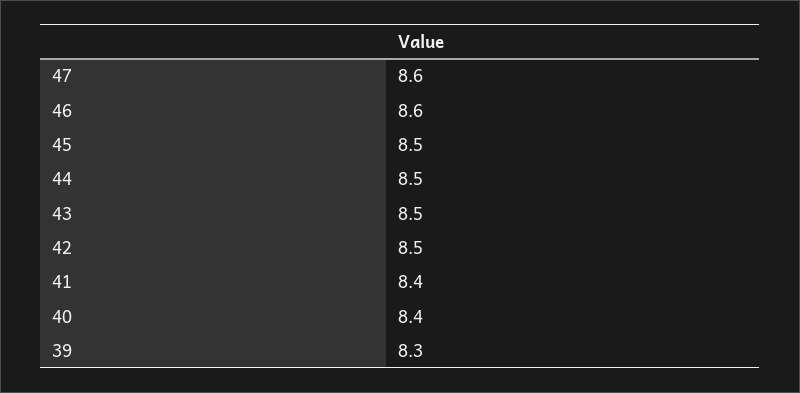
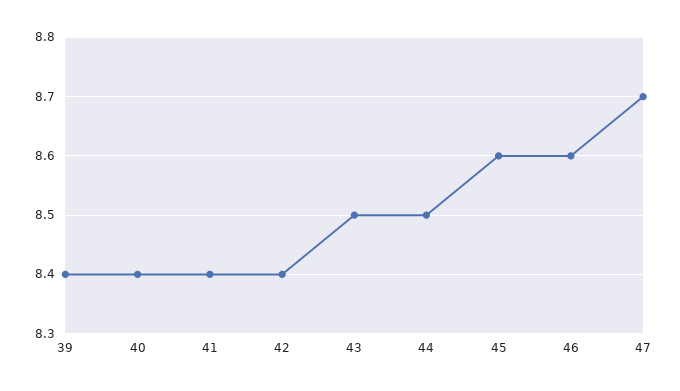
  {
-   "47": 8.6,
+   "47": 8.7,
    "46": 8.6,
-   "45": 8.5,
+   "45": 8.6,
    "44": 8.5,
    "43": 8.5,
-   "42": 8.5,
+   "42": 8.4,
    "41": 8.4,
    "40": 8.4,
-   "39": 8.3
+   "39": 8.4
  }

